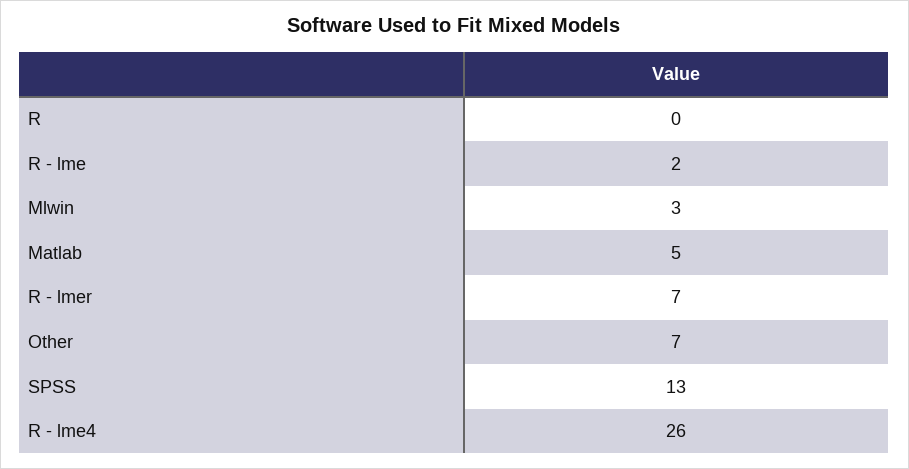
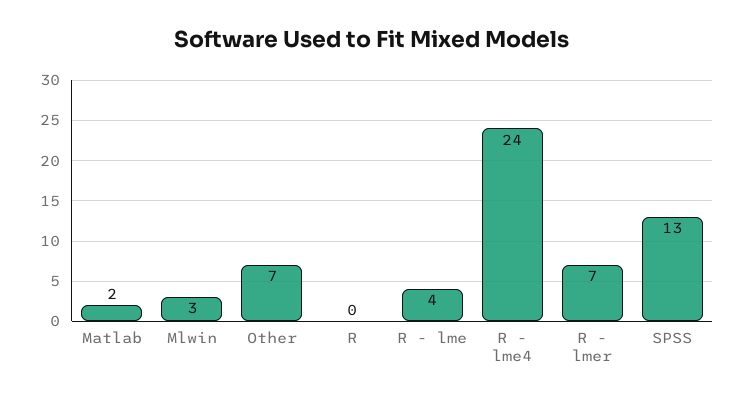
  {
    "R": 0,
-   "R - lme": 2,
+   "R - lme": 4,
    "Mlwin": 3,
-   "Matlab": 5,
+   "Matlab": 2,
    "R - lmer": 7,
    "Other": 7,
    "SPSS": 13,
-   "R - lme4": 26
+   "R - lme4": 24
  }

